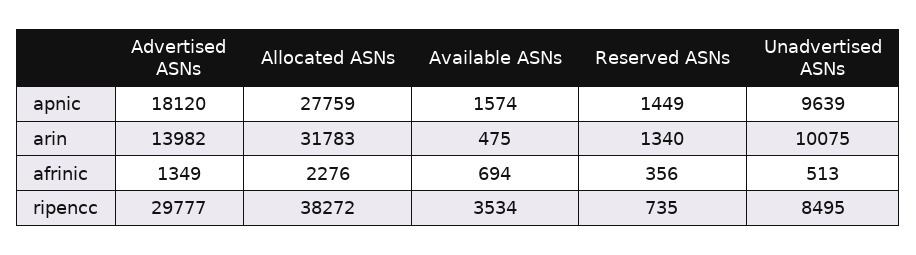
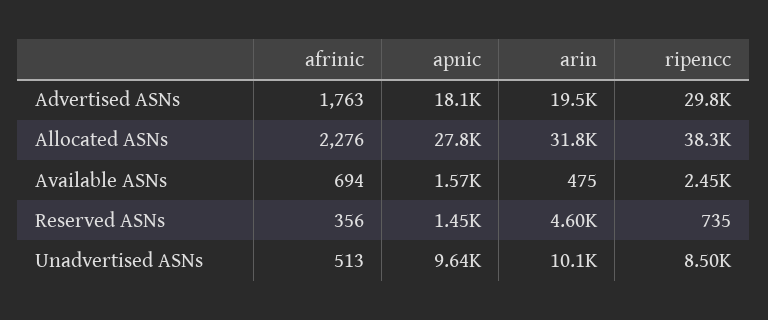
  {
    "Advertised ASNs": {
      "apnic": 18120,
-     "arin": 13982,
+     "arin": 19500,
-     "afrinic": 1349,
+     "afrinic": 1763,
      "ripencc": 29777
    },
    "Allocated ASNs": {
      "apnic": 27759,
      "arin": 31783,
      "afrinic": 2276,
      "ripencc": 38272
    },
    "Available ASNs": {
      "apnic": 1574,
      "arin": 475,
      "afrinic": 694,
-     "ripencc": 3534
+     "ripencc": 2450
    },
    "Reserved ASNs": {
      "apnic": 1449,
-     "arin": 1340,
+     "arin": 4600,
      "afrinic": 356,
      "ripencc": 735
    },
    "Unadvertised ASNs": {
      "apnic": 9639,
      "arin": 10075,
      "afrinic": 513,
      "ripencc": 8495
    }
  }

